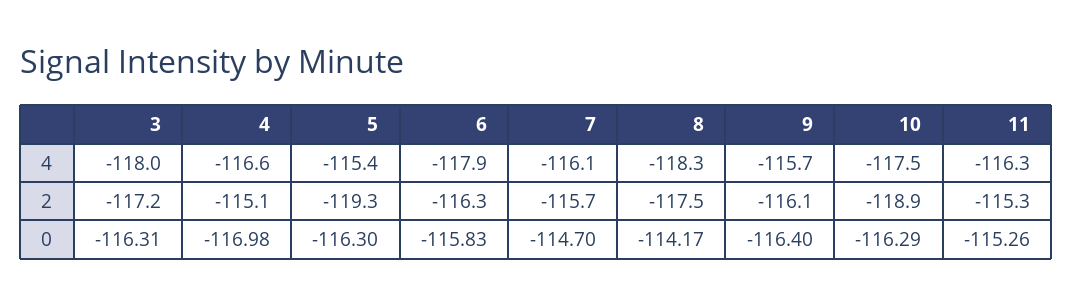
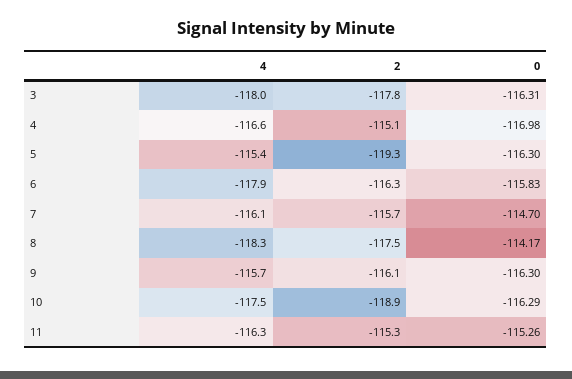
  {
    "3": {
      "4": -118,
-     "2": -117.2,
+     "2": -117.8,
      "0": -116.31
    },
    "4": {
      "4": -116.6,
      "2": -115.1,
      "0": -116.98
    },
    "5": {
      "4": -115.4,
      "2": -119.3,
      "0": -116.3
    },
    "6": {
      "4": -117.9,
      "2": -116.3,
      "0": -115.83
    },
    "7": {
      "4": -116.1,
      "2": -115.7,
      "0": -114.7
    },
    "8": {
      "4": -118.3,
      "2": -117.5,
      "0": -114.17
    },
    "9": {
      "4": -115.7,
      "2": -116.1,
-     "0": -116.4
+     "0": -116.3
    },
    "10": {
      "4": -117.5,
      "2": -118.9,
      "0": -116.29
    },
    "11": {
      "4": -116.3,
      "2": -115.3,
      "0": -115.26
    }
  }

